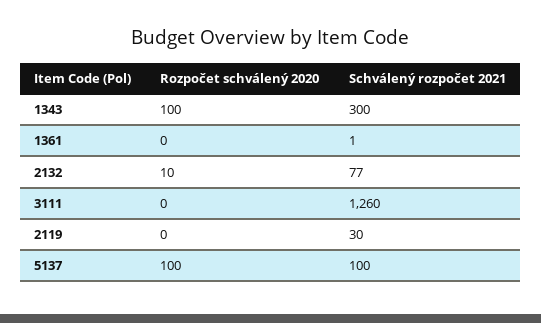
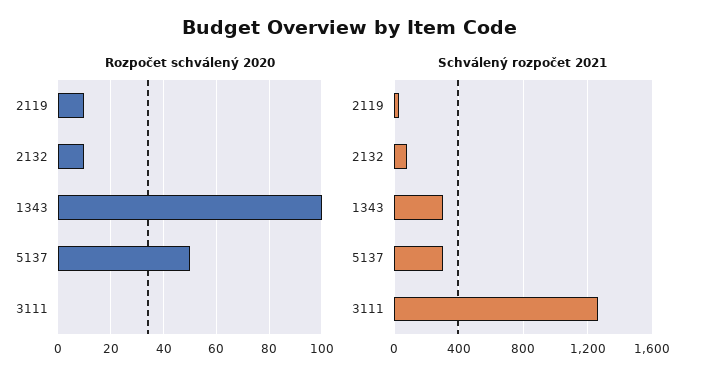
  {
    "Rozpočet schválený 2020": {
      "1343": 100,
-     "1361": 0,
      "2132": 10,
      "3111": 0,
-     "2119": 0,
+     "2119": 10,
-     "5137": 100
+     "5137": 50
    },
    "Schválený rozpočet 2021": {
      "1343": 300,
-     "1361": 1,
      "2132": 77,
      "3111": 1260,
      "2119": 30,
-     "5137": 100
+     "5137": 300
    }
  }

